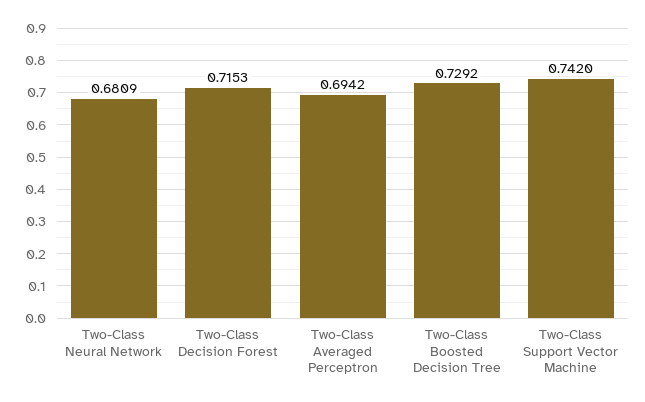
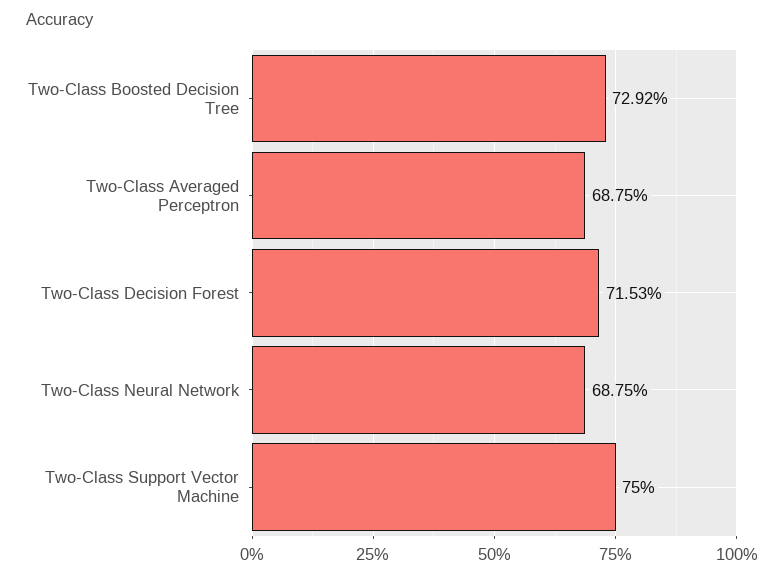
  {
-   "Two-Class Neural Network": 0.6809,
+   "Two-Class Neural Network": 0.6875,
    "Two-Class Decision Forest": 0.7153,
-   "Two-Class Averaged Perceptron": 0.6942,
+   "Two-Class Averaged Perceptron": 0.6875,
    "Two-Class Boosted Decision Tree": 0.7292,
-   "Two-Class Support Vector Machine": 0.742
+   "Two-Class Support Vector Machine": 0.75
  }

